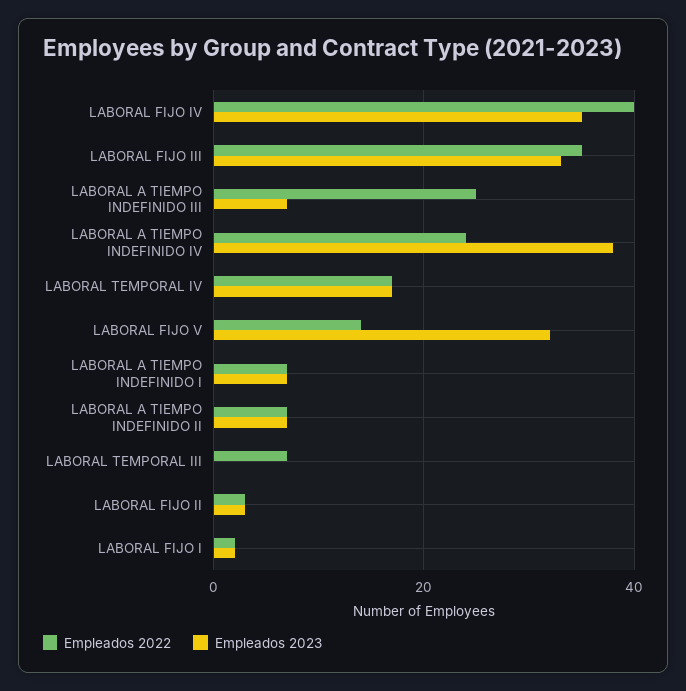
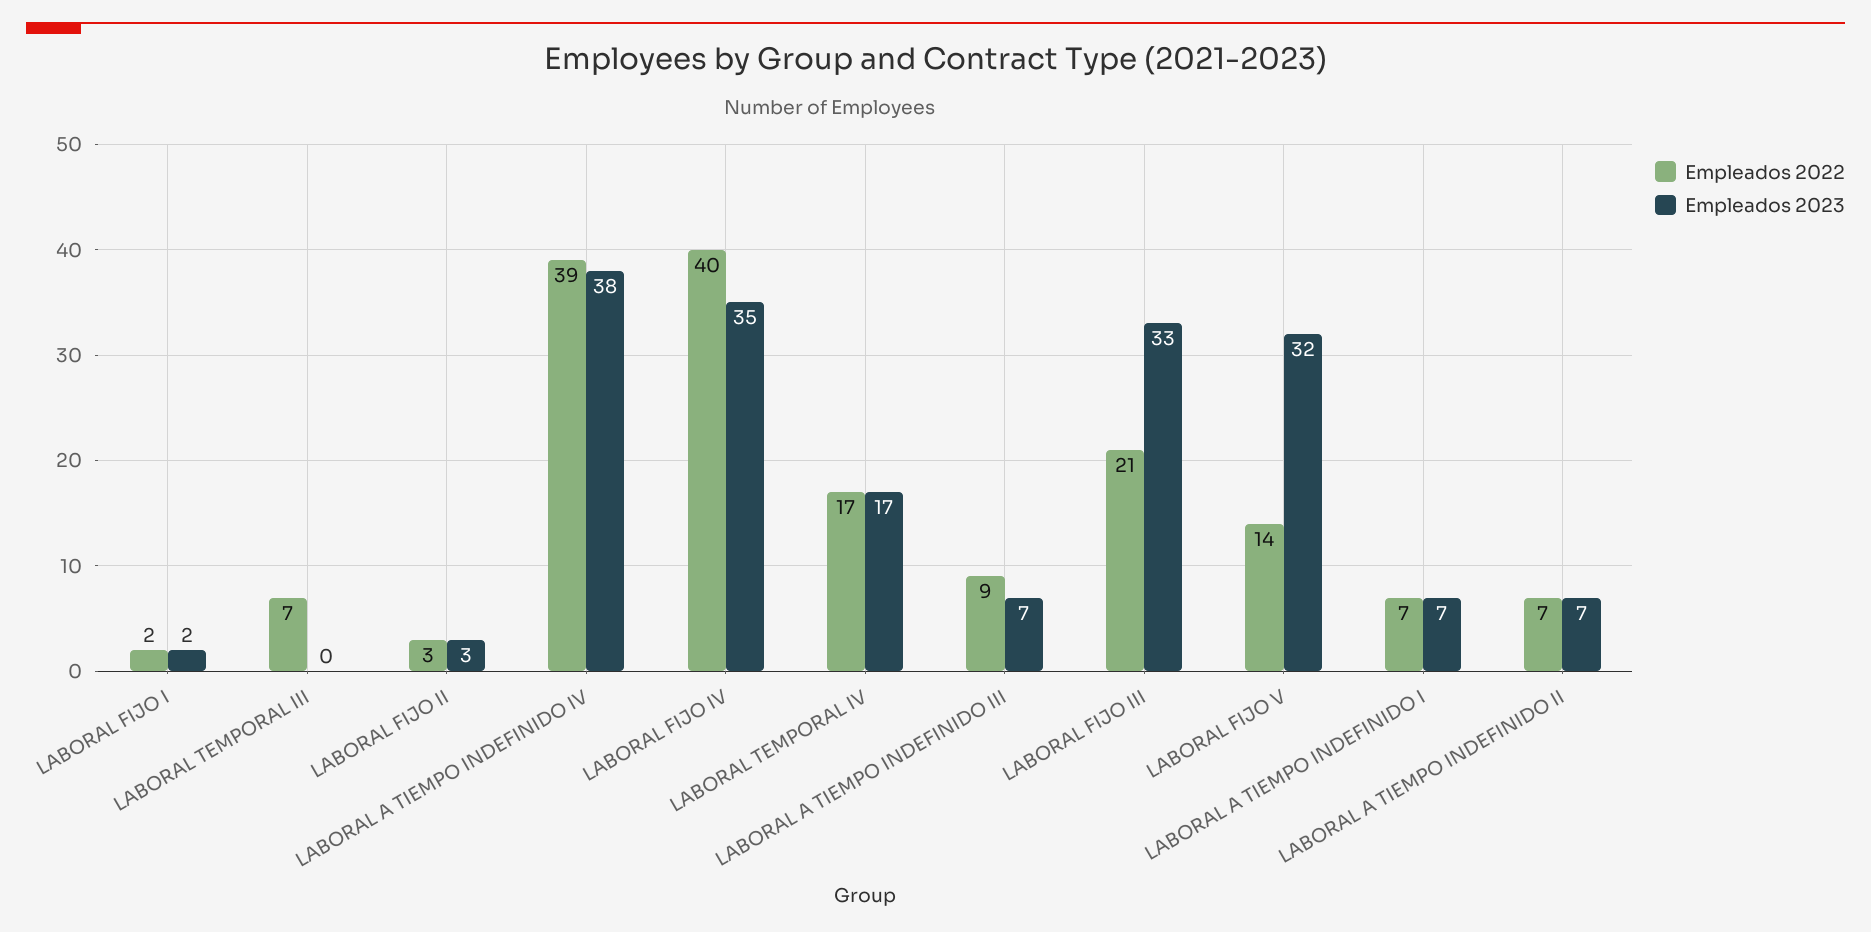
  {
    "Empleados 2022": {
      "LABORAL FIJO IV": 40,
-     "LABORAL FIJO III": 35,
+     "LABORAL FIJO III": 21,
-     "LABORAL A TIEMPO INDEFINIDO III": 25,
+     "LABORAL A TIEMPO INDEFINIDO III": 9,
-     "LABORAL A TIEMPO INDEFINIDO IV": 25,
+     "LABORAL A TIEMPO INDEFINIDO IV": 39,
      "LABORAL TEMPORAL IV": 17,
      "LABORAL FIJO V": 14,
      "LABORAL A TIEMPO INDEFINIDO I": 7,
      "LABORAL A TIEMPO INDEFINIDO II": 7,
      "LABORAL TEMPORAL III": 7,
      "LABORAL FIJO II": 3,
      "LABORAL FIJO I": 2
    },
    "Empleados 2023": {
      "LABORAL FIJO IV": 35,
      "LABORAL FIJO III": 33,
      "LABORAL A TIEMPO INDEFINIDO III": 7,
      "LABORAL A TIEMPO INDEFINIDO IV": 38,
      "LABORAL TEMPORAL IV": 17,
      "LABORAL FIJO V": 32,
      "LABORAL A TIEMPO INDEFINIDO I": 7,
      "LABORAL A TIEMPO INDEFINIDO II": 7,
      "LABORAL TEMPORAL III": 0,
      "LABORAL FIJO II": 3,
      "LABORAL FIJO I": 2
    }
  }

